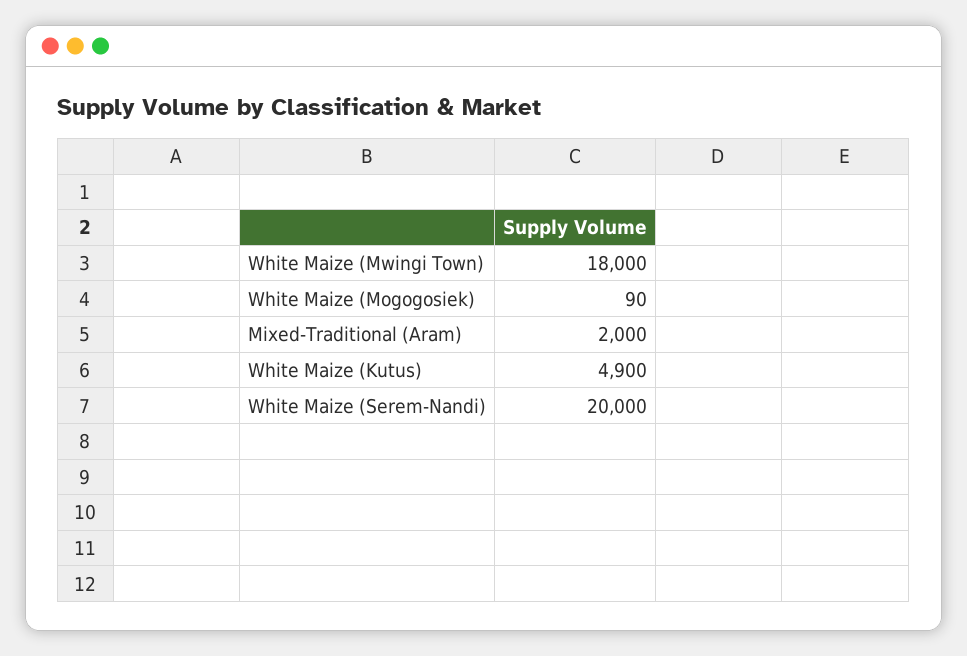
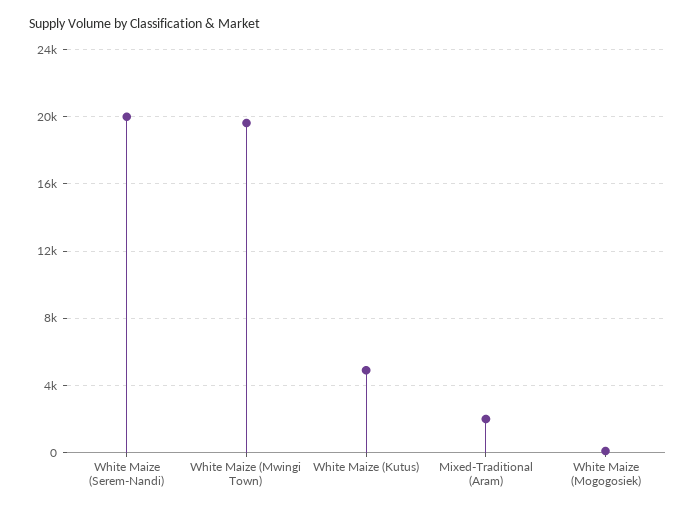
  {
-   "White Maize (Mwingi Town)": 18000,
+   "White Maize (Mwingi Town)": 19500,
    "White Maize (Mogogosiek)": 90,
    "Mixed-Traditional (Aram)": 2000,
    "White Maize (Kutus)": 4900,
    "White Maize (Serem-Nandi)": 20000
  }

